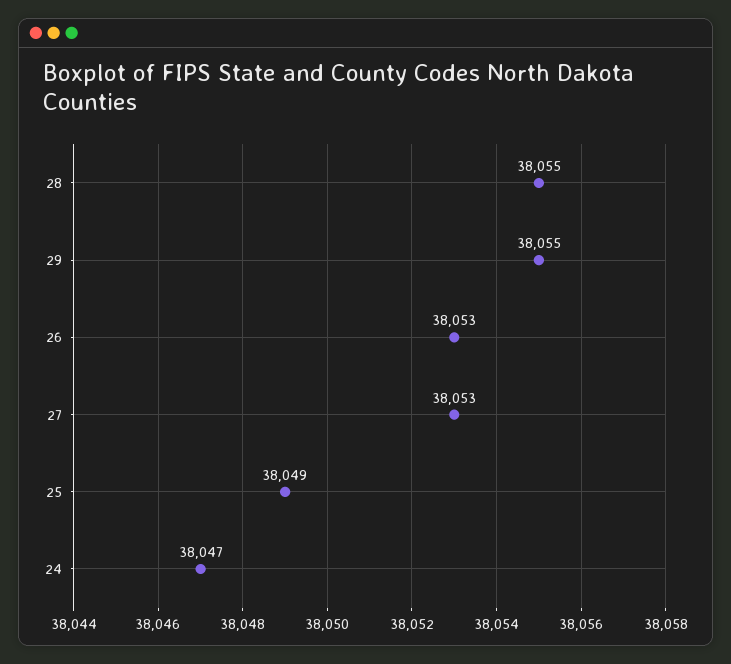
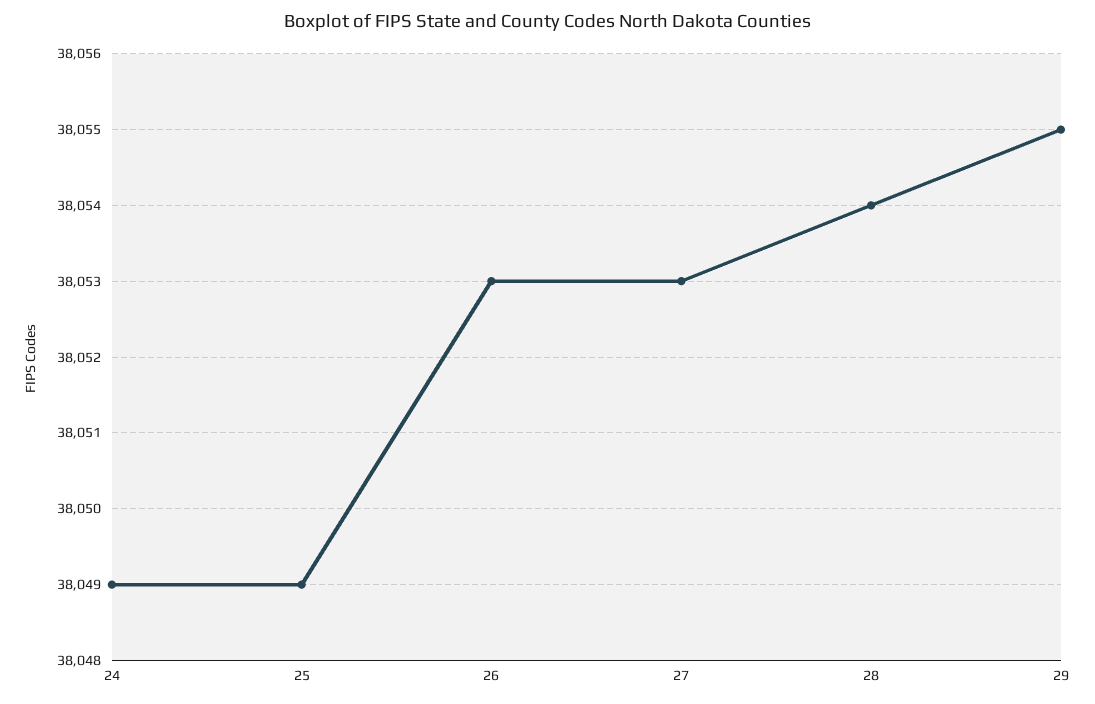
  {
-   "28": 38055,
+   "28": 38054,
    "29": 38055,
    "26": 38053,
    "27": 38053,
    "25": 38049,
-   "24": 38047
+   "24": 38049
  }

